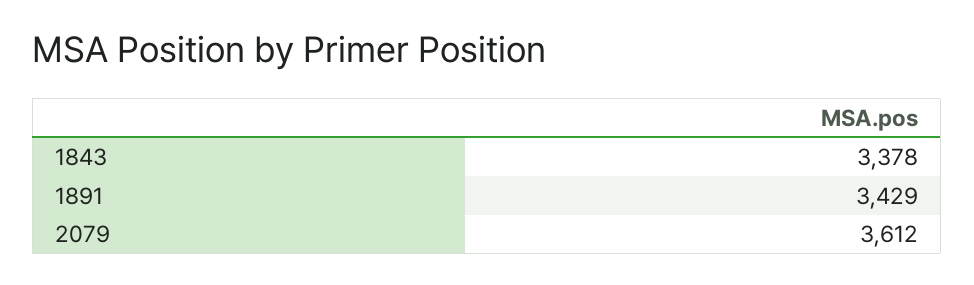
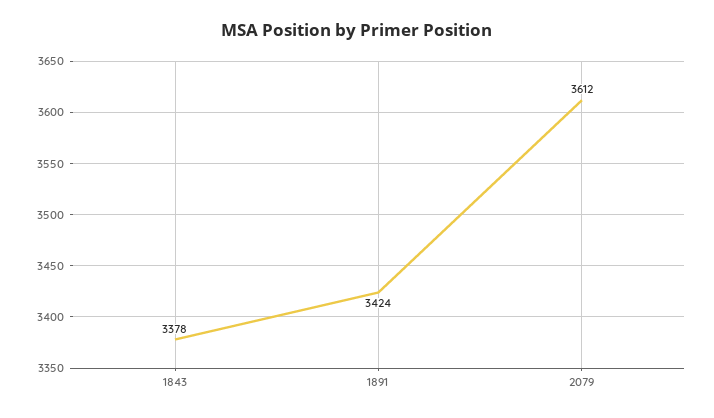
  {
    "1843": 3378,
-   "1891": 3429,
+   "1891": 3424,
    "2079": 3612
  }

